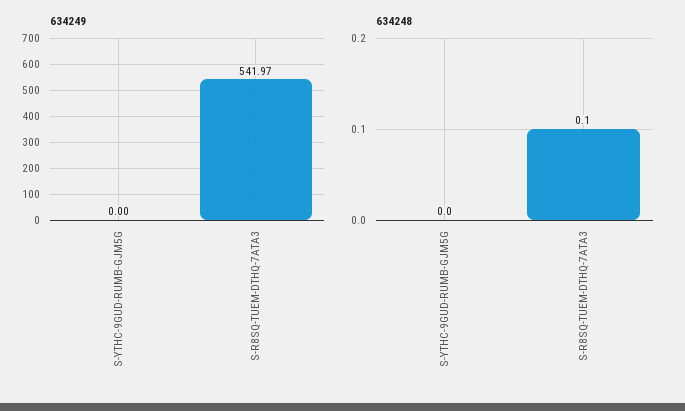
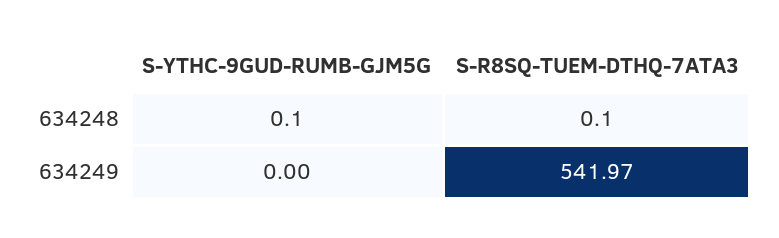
  {
    "634249": {
      "S-YTHC-9GUD-RUMB-GJM5G": 0,
      "S-R8SQ-TUEM-DTHQ-7ATA3": 541.97
    },
    "634248": {
-     "S-YTHC-9GUD-RUMB-GJM5G": 0,
+     "S-YTHC-9GUD-RUMB-GJM5G": 0.1,
      "S-R8SQ-TUEM-DTHQ-7ATA3": 0.1
    }
  }

